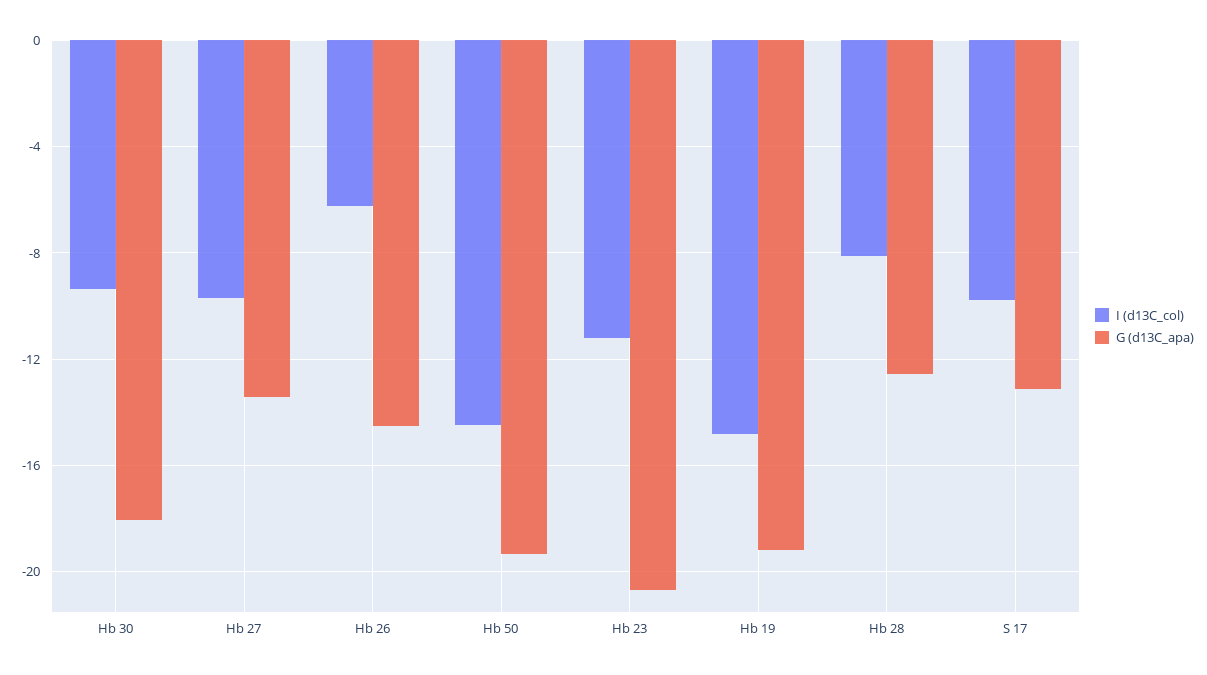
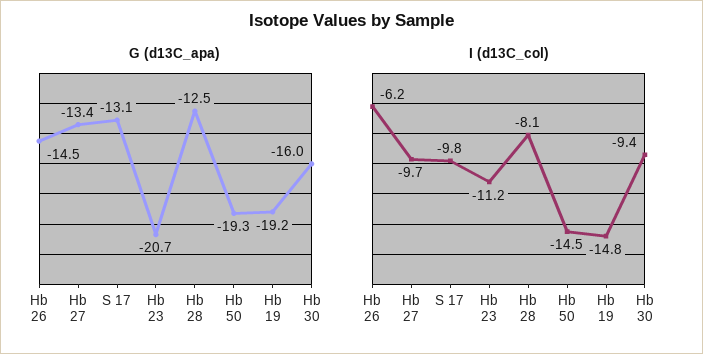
  {
    "I (d13C_col)": {
      "Hb 30": -9.4,
      "Hb 27": -9.7,
      "Hb 26": -6.2,
      "Hb 50": -14.5,
      "Hb 23": -11.2,
      "Hb 19": -14.8,
      "Hb 28": -8.1,
      "S 17": -9.8
    },
    "G (d13C_apa)": {
-     "Hb 30": -18,
+     "Hb 30": -16,
      "Hb 27": -13.4,
      "Hb 26": -14.5,
      "Hb 50": -19.3,
      "Hb 23": -20.7,
      "Hb 19": -19.2,
      "Hb 28": -12.5,
      "S 17": -13.1
    }
  }

